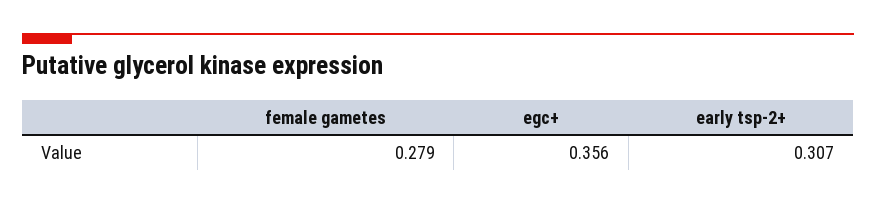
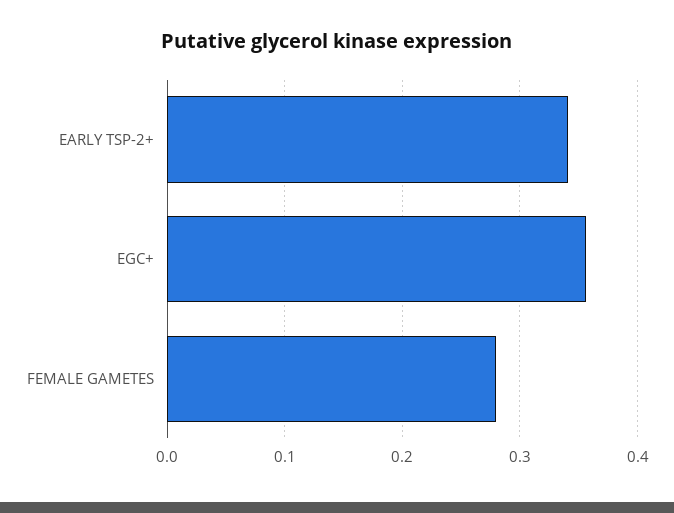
  {
    "female gametes": 0.279,
    "egc+": 0.356,
-   "early tsp-2+": 0.307
+   "early tsp-2+": 0.34
  }

